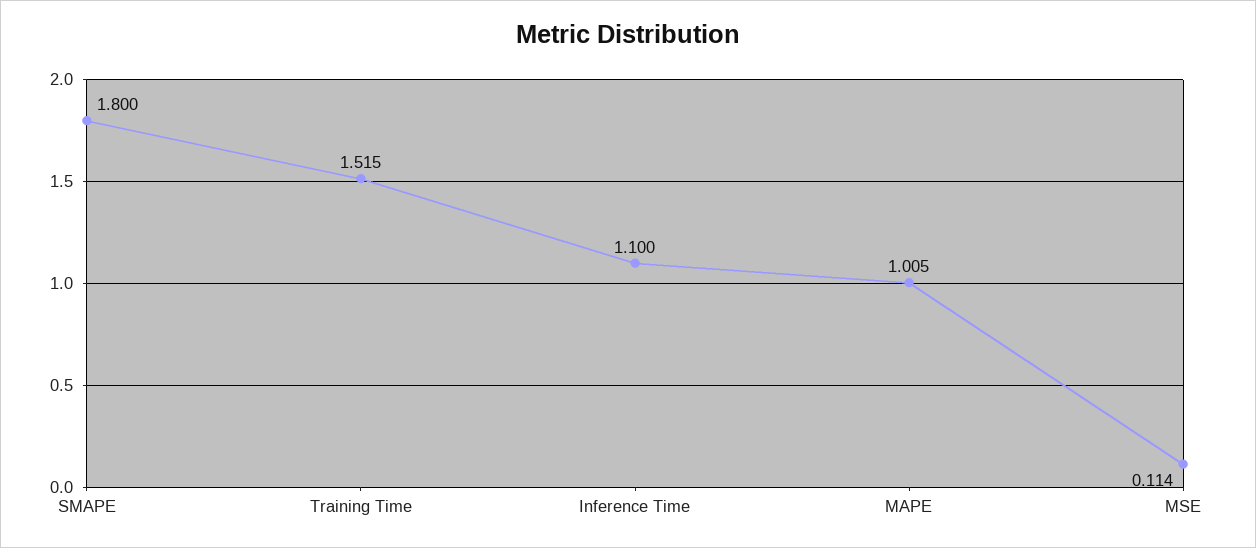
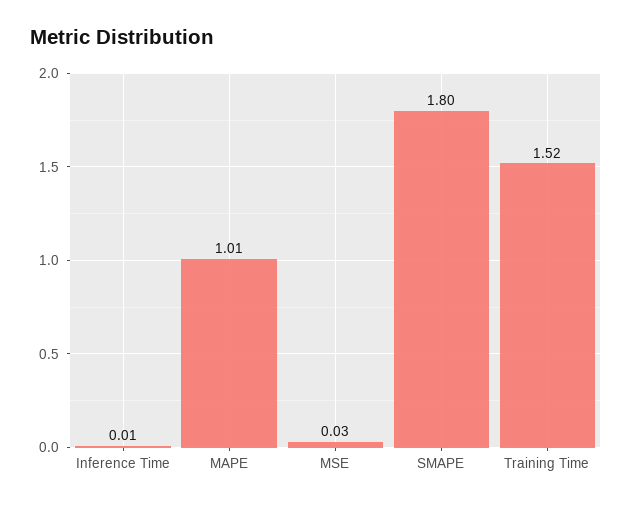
  {
    "SMAPE": 1.8,
    "Training Time": 1.515,
-   "Inference Time": 1.1,
+   "Inference Time": 0.01,
    "MAPE": 1.005,
-   "MSE": 0.114
+   "MSE": 0.03
  }

